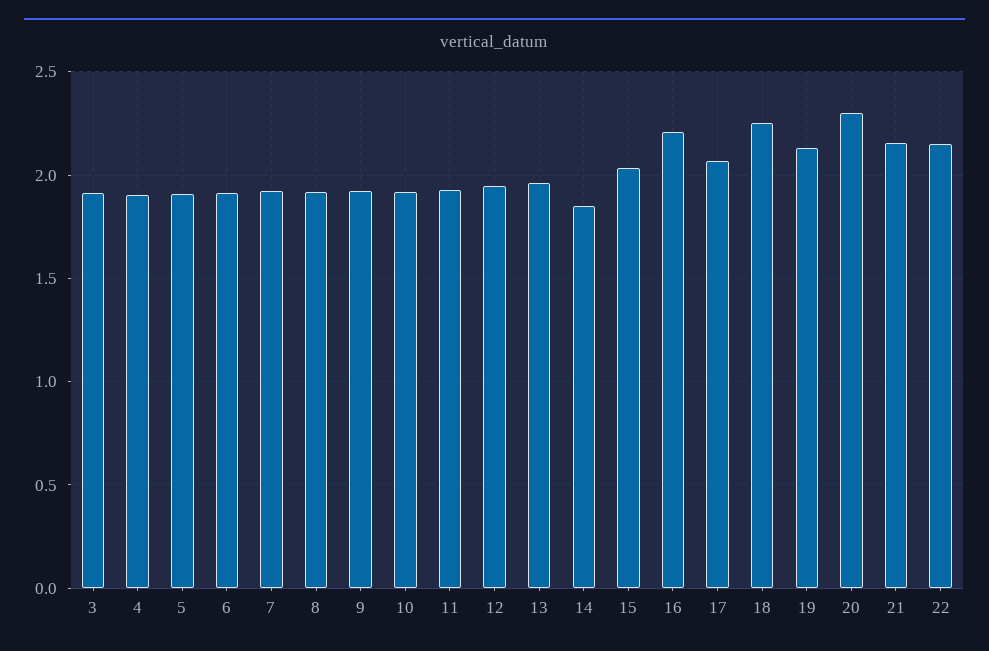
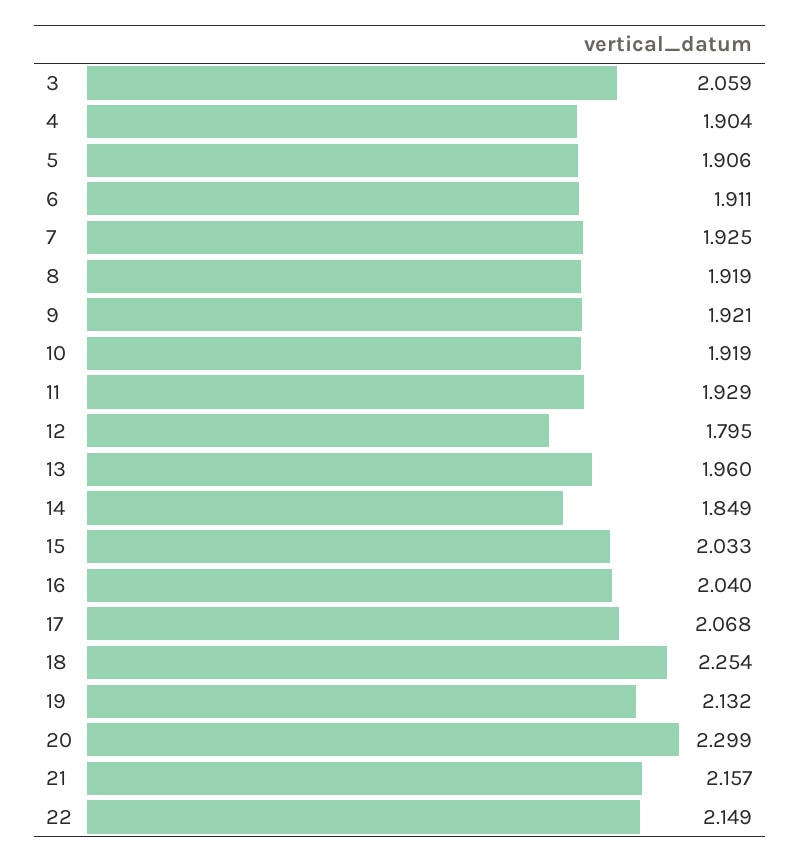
  {
-   "3": 1.9,
+   "3": 2.059,
    "4": 1.904,
    "5": 1.906,
    "6": 1.911,
    "7": 1.925,
    "8": 1.919,
    "9": 1.921,
    "10": 1.919,
    "11": 1.929,
-   "12": 1.95,
+   "12": 1.795,
    "13": 1.96,
    "14": 1.849,
    "15": 2.033,
-   "16": 2.2,
+   "16": 2.04,
    "17": 2.068,
    "18": 2.254,
    "19": 2.132,
    "20": 2.299,
    "21": 2.157,
    "22": 2.149
  }

